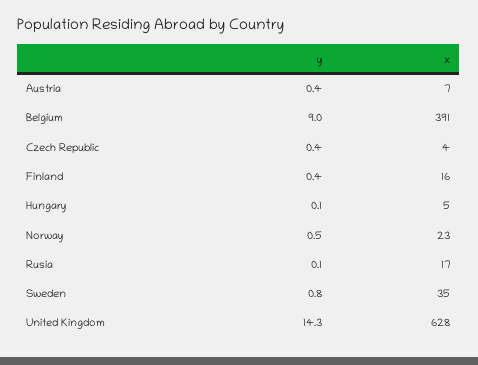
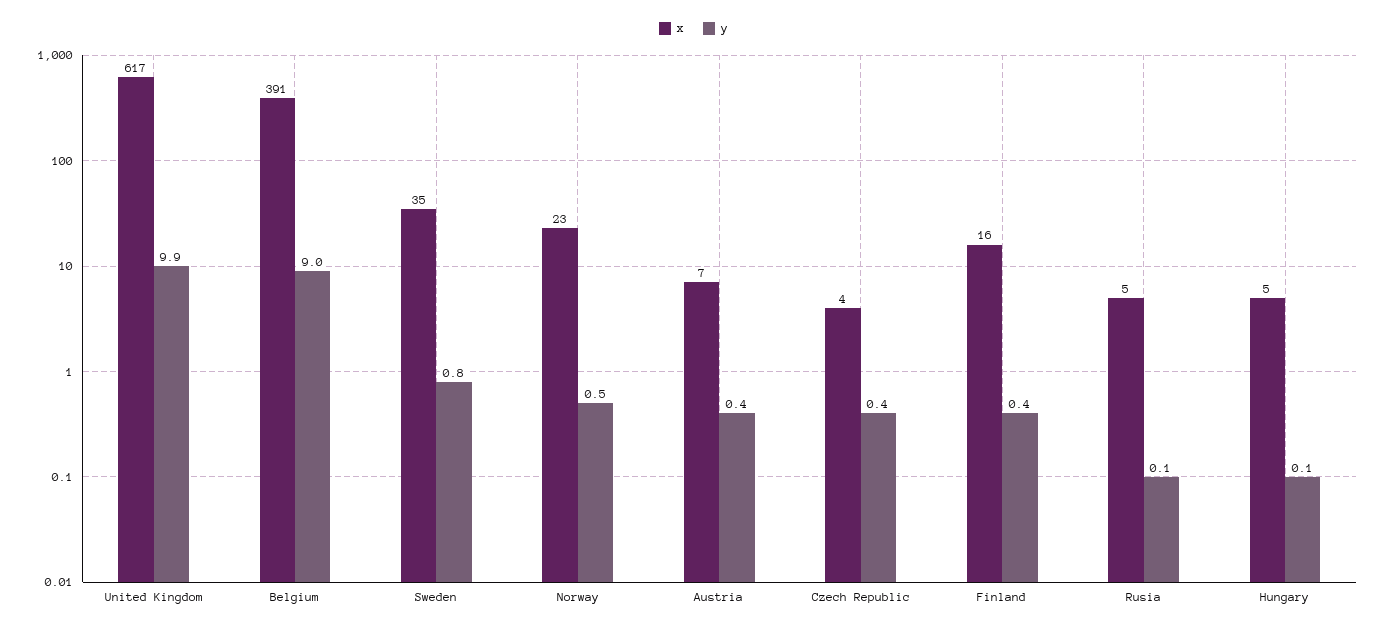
  {
    "y": {
      "Austria": 0.4,
      "Belgium": 9,
      "Czech Republic": 0.4,
      "Finland": 0.4,
      "Hungary": 0.1,
      "Norway": 0.5,
      "Rusia": 0.1,
      "Sweden": 0.8,
-     "United Kingdom": 14.3
+     "United Kingdom": 9.9
    },
    "x": {
      "Austria": 7,
      "Belgium": 391,
      "Czech Republic": 4,
      "Finland": 16,
      "Hungary": 5,
      "Norway": 23,
-     "Rusia": 17,
+     "Rusia": 5,
      "Sweden": 35,
-     "United Kingdom": 628
+     "United Kingdom": 617
    }
  }

